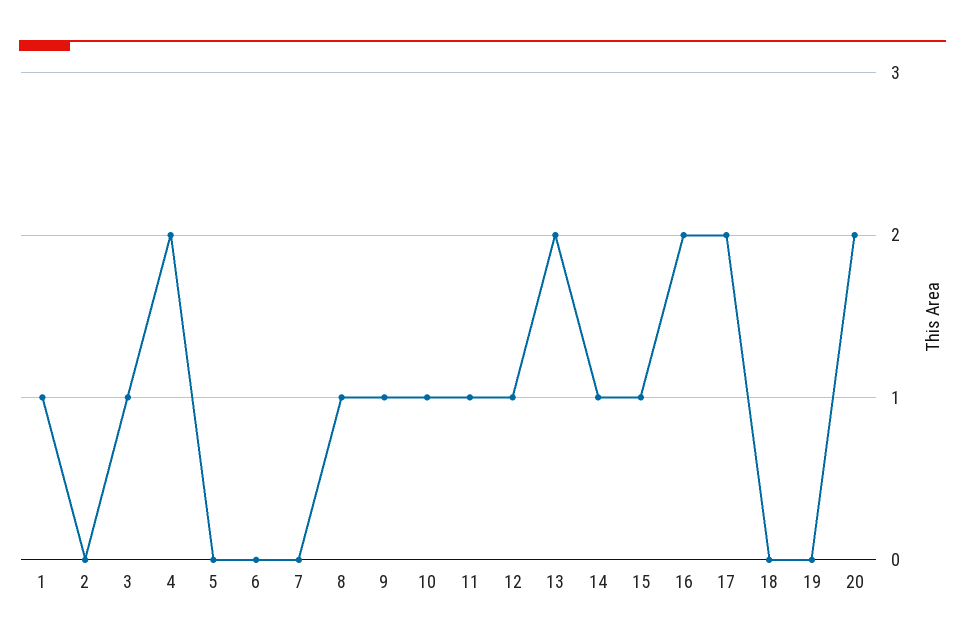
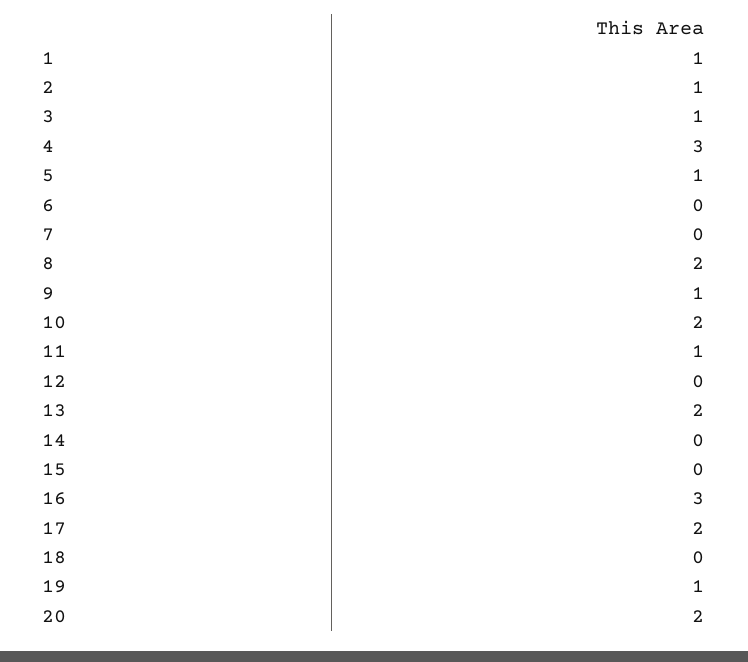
  {
    "1": 1,
-   "2": 0,
+   "2": 1,
    "3": 1,
-   "4": 2,
+   "4": 3,
-   "5": 0,
+   "5": 1,
    "6": 0,
    "7": 0,
-   "8": 1,
+   "8": 2,
    "9": 1,
-   "10": 1,
+   "10": 2,
    "11": 1,
-   "12": 1,
+   "12": 0,
    "13": 2,
-   "14": 1,
+   "14": 0,
-   "15": 1,
+   "15": 0,
-   "16": 2,
+   "16": 3,
    "17": 2,
    "18": 0,
-   "19": 0,
+   "19": 1,
    "20": 2
  }

